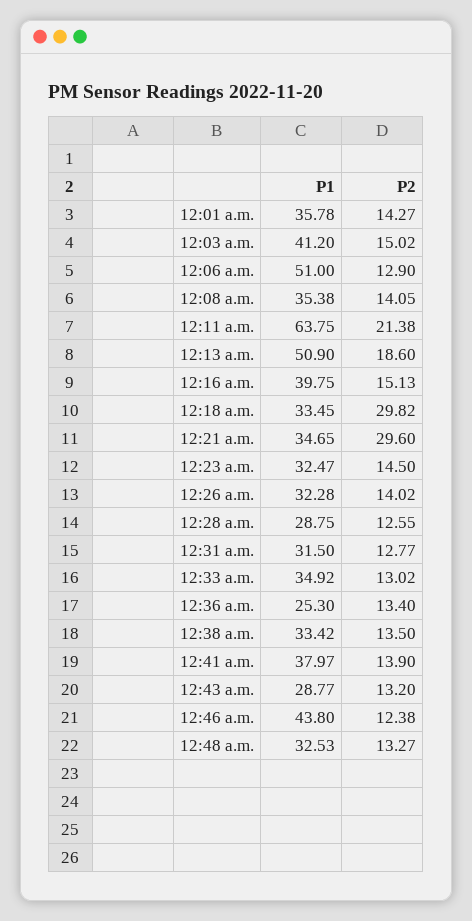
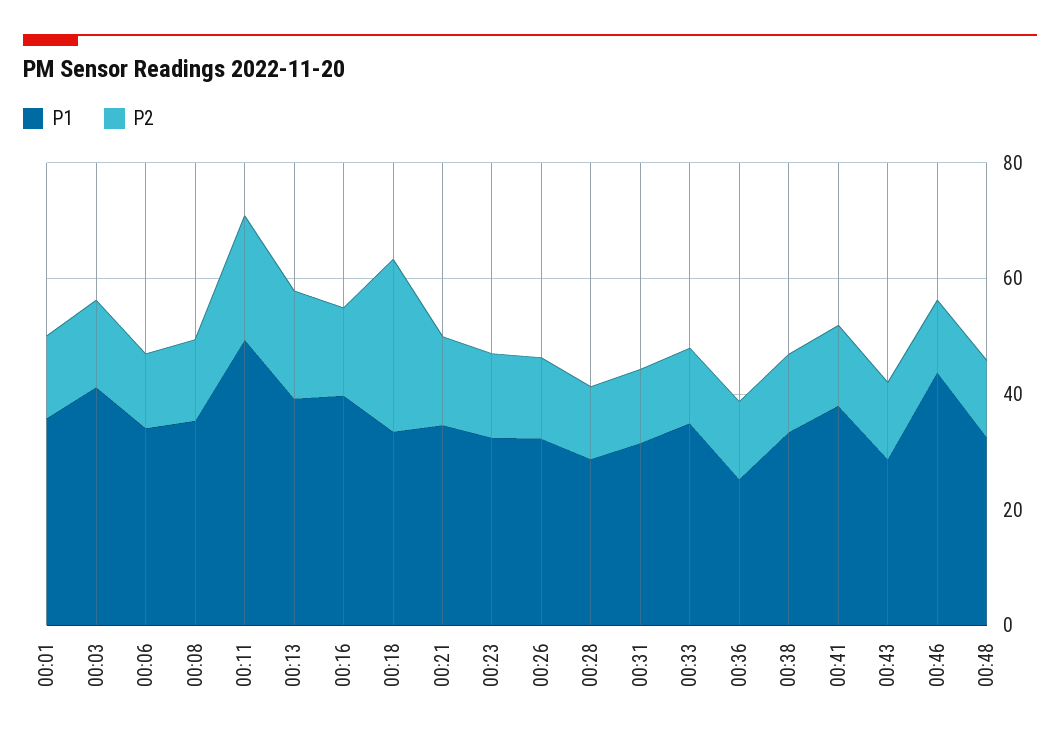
  {
    "P1": {
      "12:01 a.m.": 35.78,
      "12:03 a.m.": 41.2,
-     "12:06 a.m.": 51,
+     "12:06 a.m.": 35,
      "12:08 a.m.": 35.38,
-     "12:11 a.m.": 63.75,
+     "12:11 a.m.": 50,
-     "12:13 a.m.": 50.9,
+     "12:13 a.m.": 40,
      "12:16 a.m.": 39.75,
      "12:18 a.m.": 33.45,
      "12:21 a.m.": 34.65,
      "12:23 a.m.": 32.47,
      "12:26 a.m.": 32.28,
      "12:28 a.m.": 28.75,
      "12:31 a.m.": 31.5,
      "12:33 a.m.": 34.92,
      "12:36 a.m.": 25.3,
      "12:38 a.m.": 33.42,
      "12:41 a.m.": 37.97,
      "12:43 a.m.": 28.77,
      "12:46 a.m.": 43.8,
      "12:48 a.m.": 32.53
    },
    "P2": {
      "12:01 a.m.": 14.27,
      "12:03 a.m.": 15.02,
      "12:06 a.m.": 12.9,
      "12:08 a.m.": 14.05,
      "12:11 a.m.": 21.38,
      "12:13 a.m.": 18.6,
      "12:16 a.m.": 15.13,
      "12:18 a.m.": 29.82,
-     "12:21 a.m.": 29.6,
+     "12:21 a.m.": 15,
      "12:23 a.m.": 14.5,
      "12:26 a.m.": 14.02,
      "12:28 a.m.": 12.55,
      "12:31 a.m.": 12.77,
      "12:33 a.m.": 13.02,
      "12:36 a.m.": 13.4,
      "12:38 a.m.": 13.5,
      "12:41 a.m.": 13.9,
      "12:43 a.m.": 13.2,
      "12:46 a.m.": 12.38,
      "12:48 a.m.": 13.27
    }
  }

